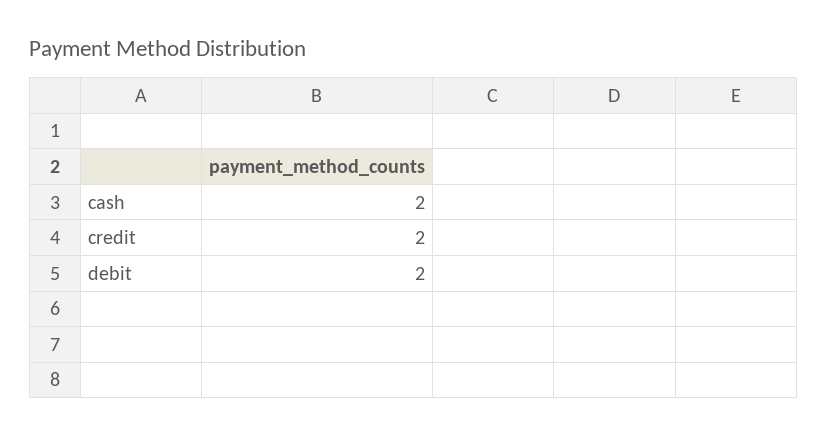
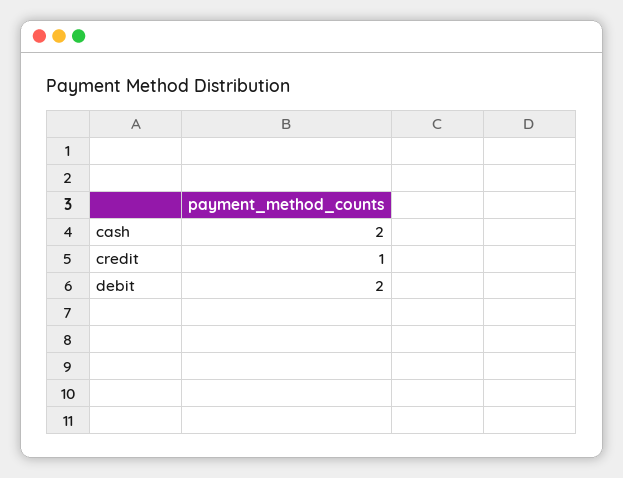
  {
    "cash": 2,
-   "credit": 2,
+   "credit": 1,
    "debit": 2
  }

